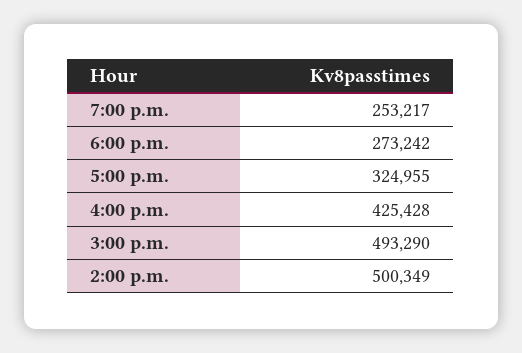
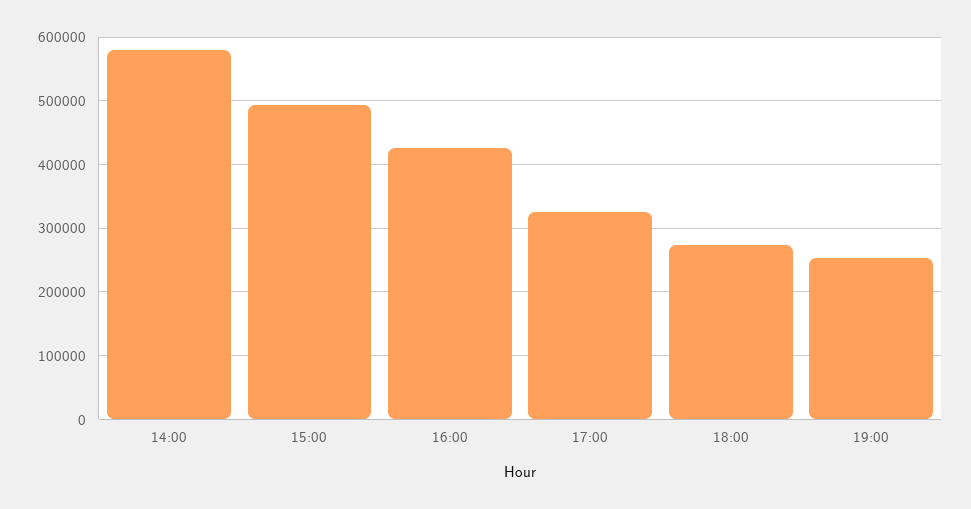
  {
    "7:00 p.m.": 253217,
    "6:00 p.m.": 273242,
    "5:00 p.m.": 324955,
    "4:00 p.m.": 425428,
    "3:00 p.m.": 493290,
-   "2:00 p.m.": 500349
+   "2:00 p.m.": 580000
  }

